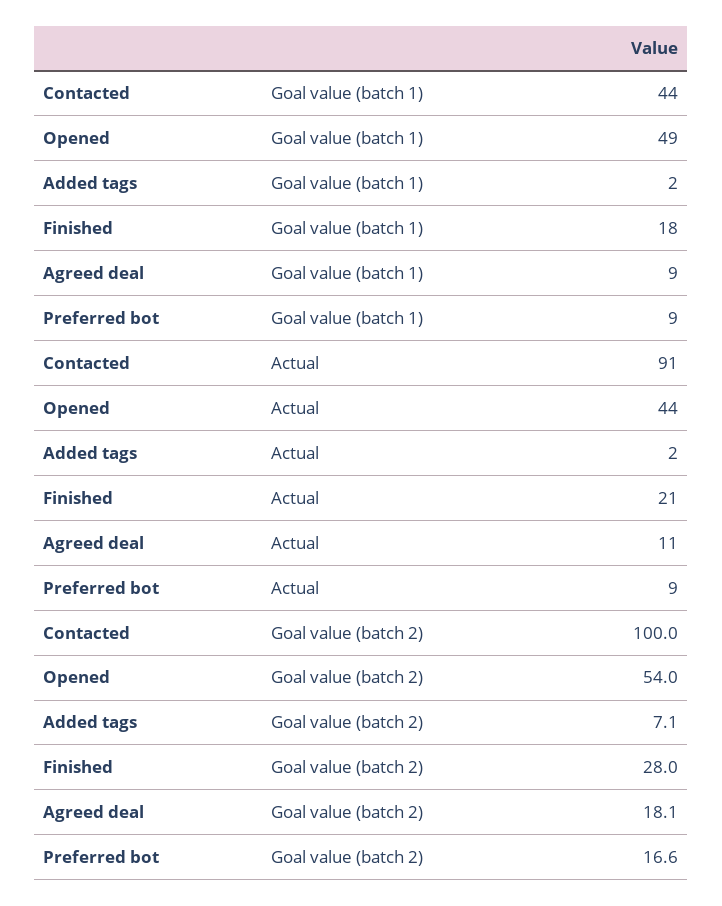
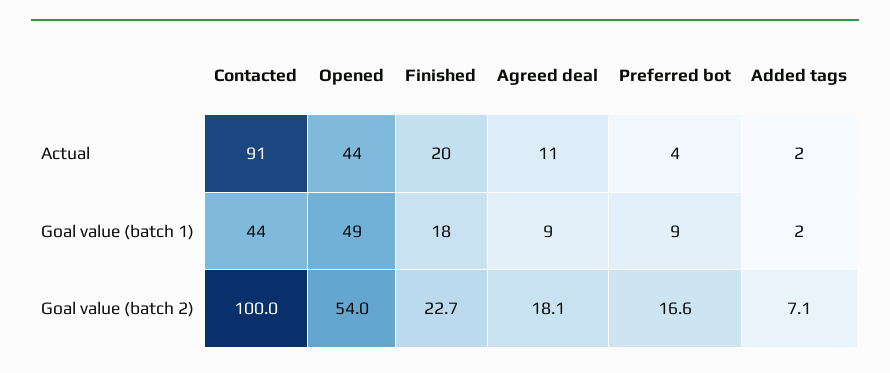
  {
    "Contacted": {
      "Goal value (batch 1)": 44,
      "Actual": 91,
      "Goal value (batch 2)": 100
    },
    "Opened": {
      "Goal value (batch 1)": 49,
      "Actual": 44,
      "Goal value (batch 2)": 54
    },
    "Added tags": {
      "Goal value (batch 1)": 2,
      "Actual": 2,
      "Goal value (batch 2)": 7.1
    },
    "Finished": {
      "Goal value (batch 1)": 18,
-     "Actual": 21,
+     "Actual": 20,
-     "Goal value (batch 2)": 28
+     "Goal value (batch 2)": 22.7
    },
    "Agreed deal": {
      "Goal value (batch 1)": 9,
      "Actual": 11,
      "Goal value (batch 2)": 18.1
    },
    "Preferred bot": {
      "Goal value (batch 1)": 9,
-     "Actual": 9,
+     "Actual": 4,
      "Goal value (batch 2)": 16.6
    }
  }

